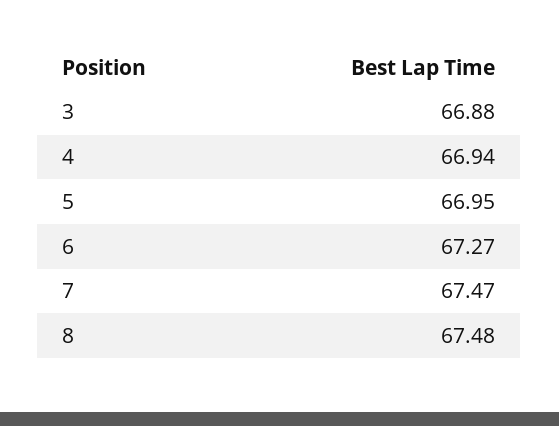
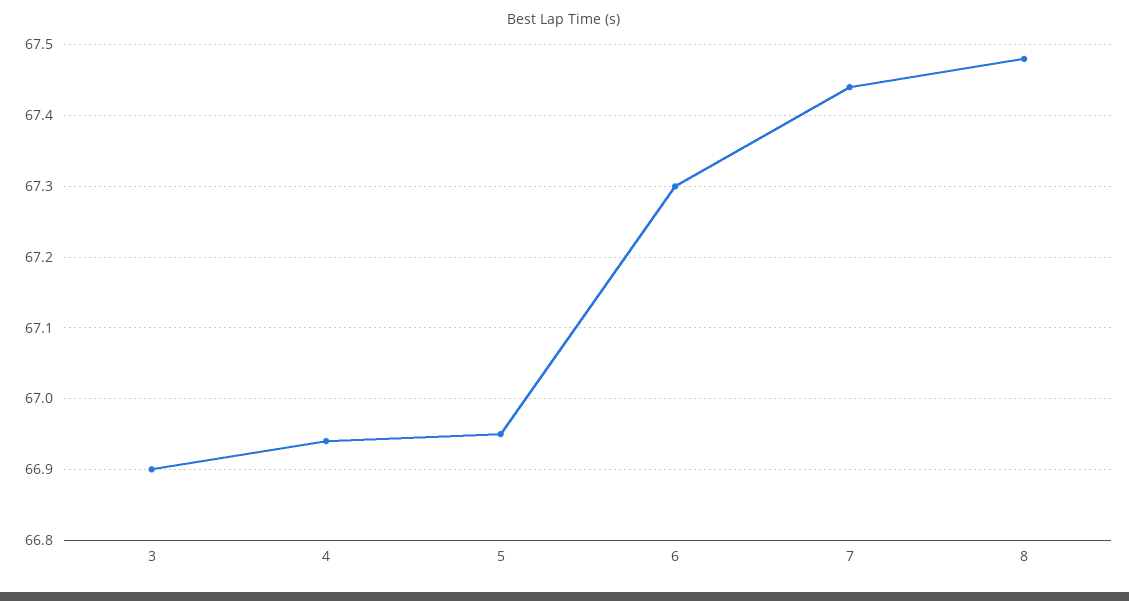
  {
-   "3": 66.88,
+   "3": 66.9,
    "4": 66.94,
    "5": 66.95,
-   "6": 67.27,
+   "6": 67.3,
-   "7": 67.47,
+   "7": 67.44,
    "8": 67.48
  }

